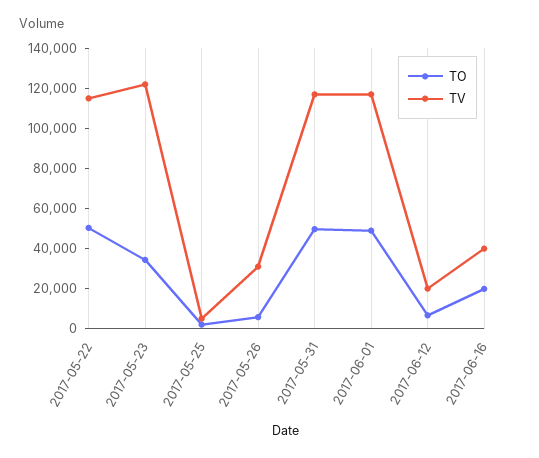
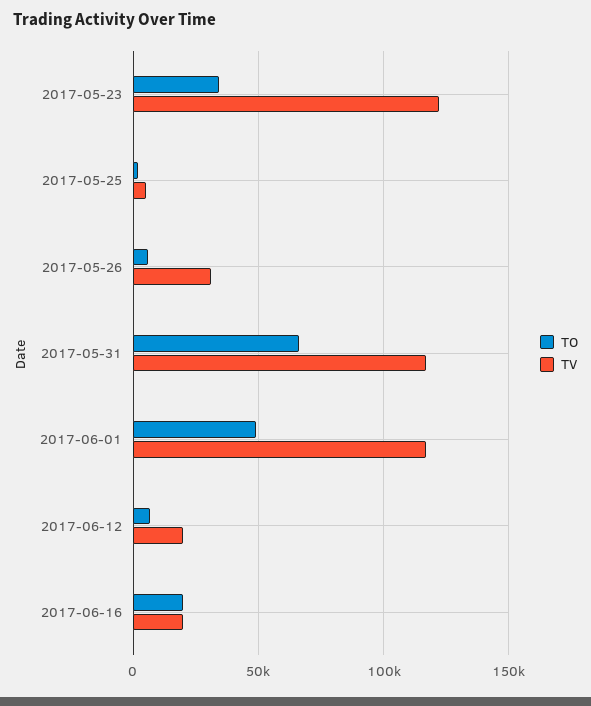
  {
    "TO": {
-     "2017-05-22": 50000,
      "2017-05-23": 35000,
      "2017-05-25": 0,
      "2017-05-26": 5000,
-     "2017-05-31": 50000,
+     "2017-05-31": 65000,
      "2017-06-01": 50000,
      "2017-06-12": 5000,
      "2017-06-16": 20000
    },
    "TV": {
-     "2017-05-22": 115000,
      "2017-05-23": 120000,
      "2017-05-25": 5000,
      "2017-05-26": 30000,
      "2017-05-31": 115000,
      "2017-06-01": 115000,
      "2017-06-12": 20000,
-     "2017-06-16": 40000
+     "2017-06-16": 20000
    }
  }

